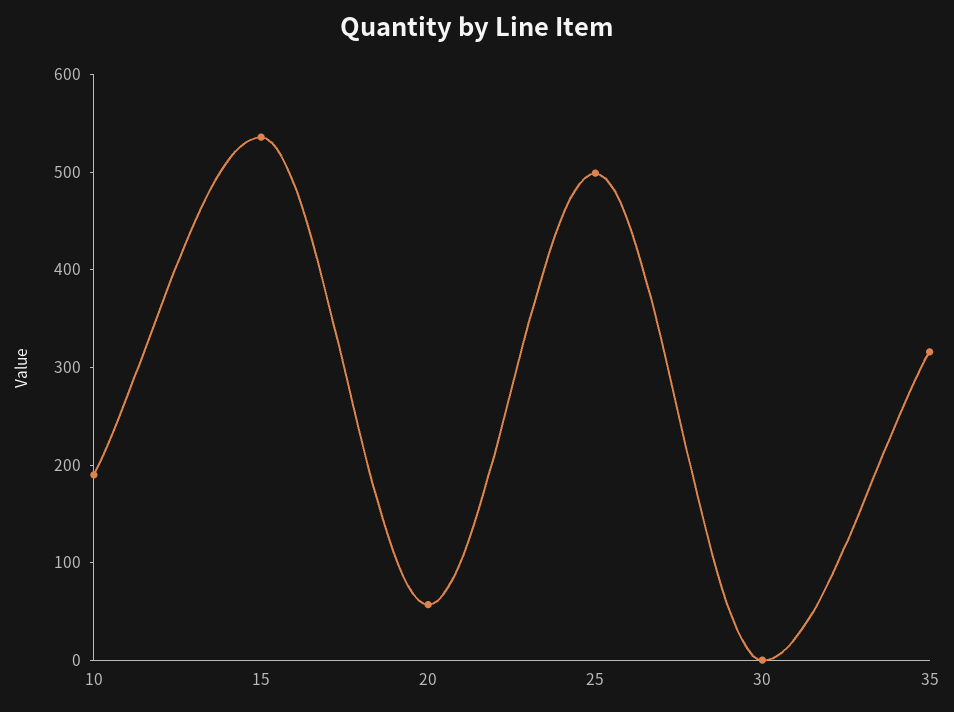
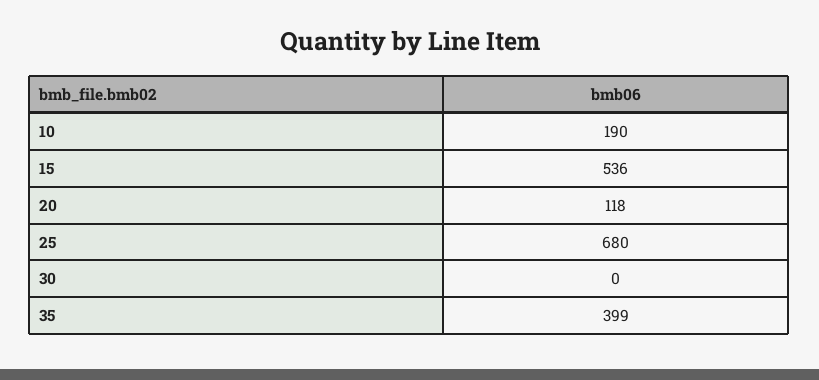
  {
    "10": 190,
    "15": 536,
-   "20": 60,
+   "20": 118,
-   "25": 500,
+   "25": 680,
    "30": 0,
-   "35": 320
+   "35": 399
  }

